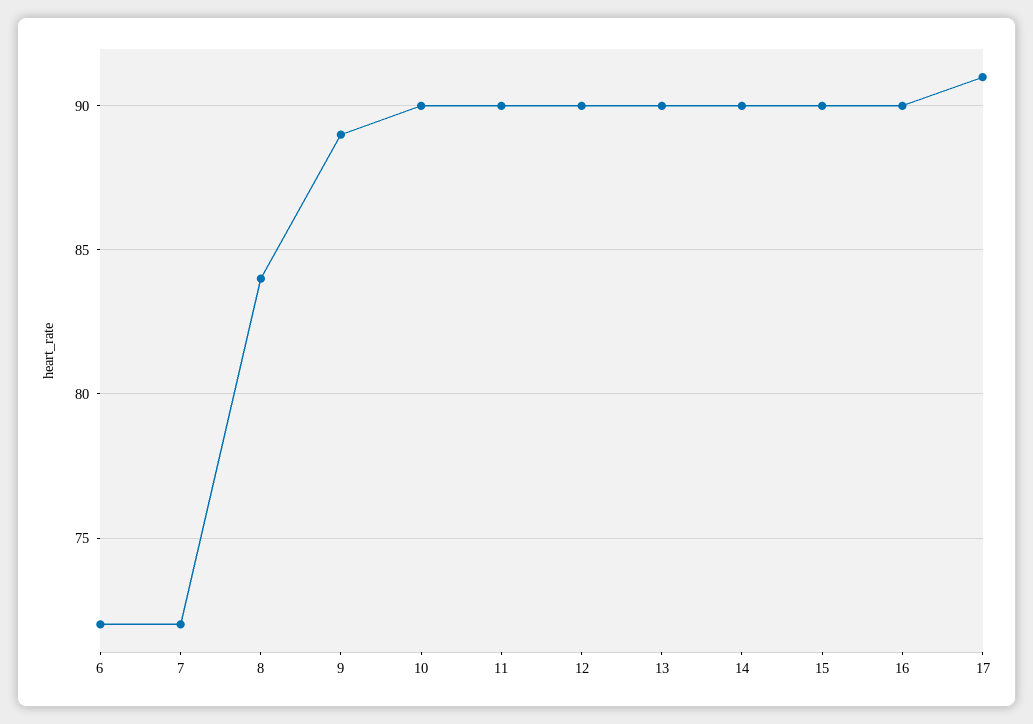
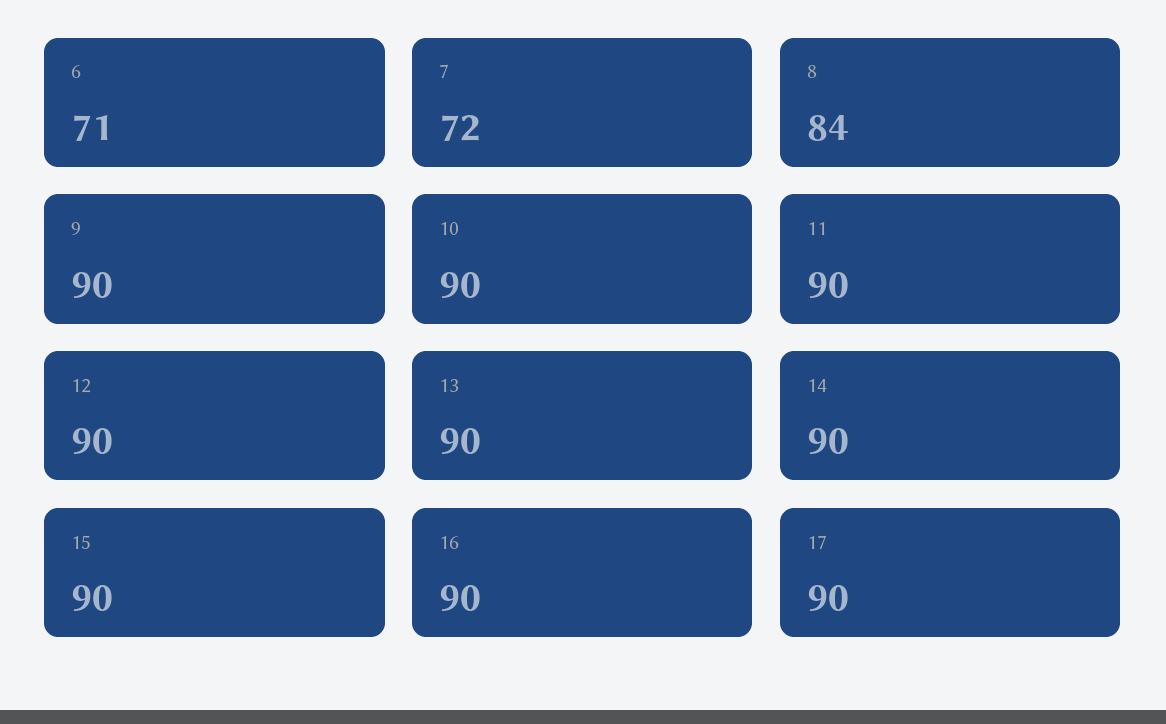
  {
-   "6": 72,
+   "6": 71,
    "7": 72,
    "8": 84,
-   "9": 89,
+   "9": 90,
    "10": 90,
    "11": 90,
    "12": 90,
    "13": 90,
    "14": 90,
    "15": 90,
    "16": 90,
-   "17": 91
+   "17": 90
  }

